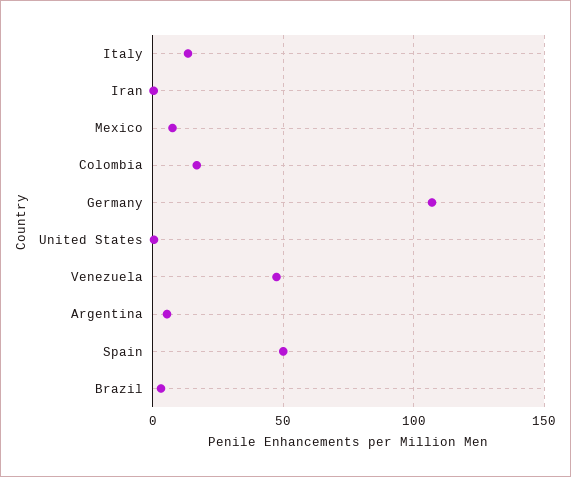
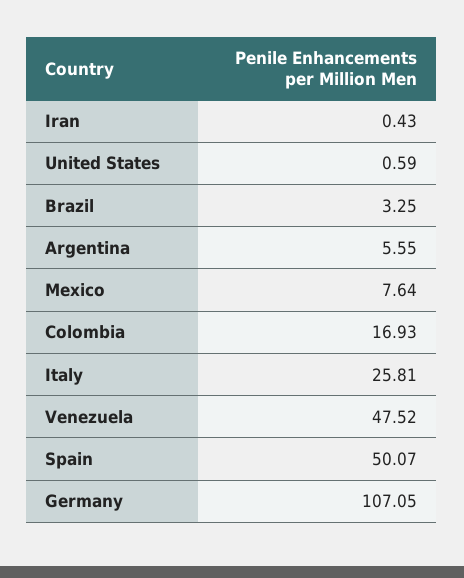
  {
-   "Italy": 15,
+   "Italy": 25.81,
    "Iran": 0.43,
    "Mexico": 7.64,
    "Colombia": 16.93,
    "Germany": 107.05,
    "United States": 0.59,
    "Venezuela": 47.52,
    "Argentina": 5.55,
    "Spain": 50.07,
    "Brazil": 3.25
  }

